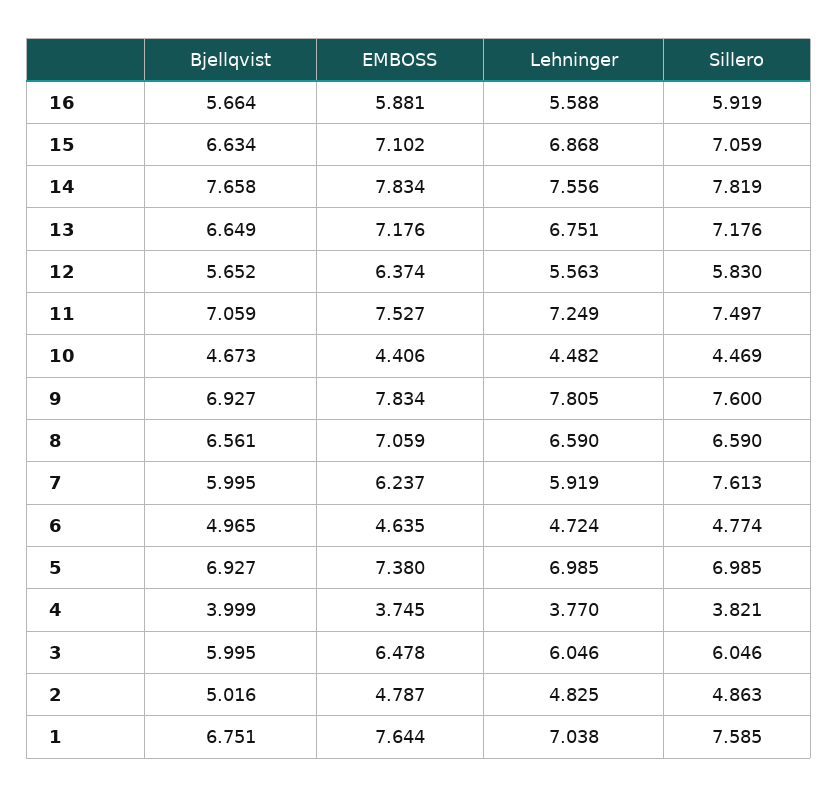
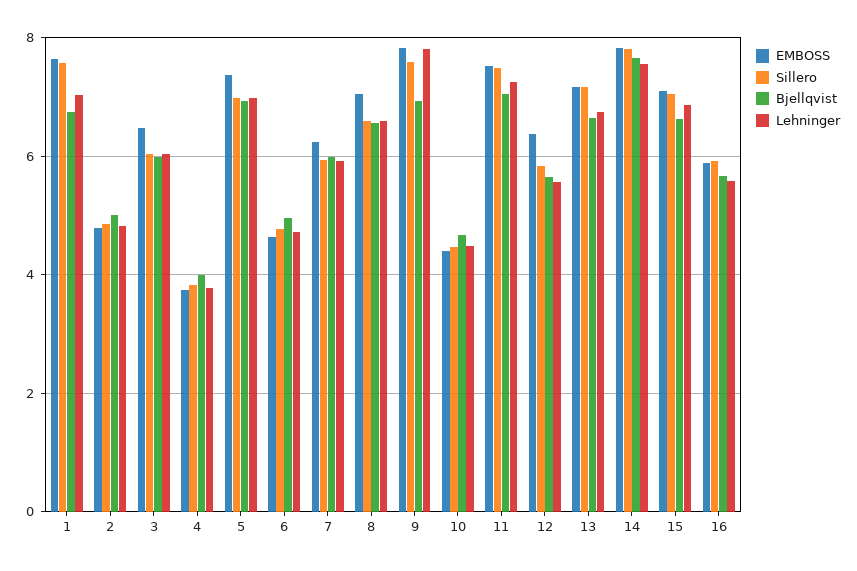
  {
    "Bjellqvist": {
      "16": 5.664,
      "15": 6.634,
      "14": 7.658,
      "13": 6.649,
      "12": 5.652,
      "11": 7.059,
      "10": 4.673,
      "9": 6.927,
      "8": 6.561,
      "7": 5.995,
      "6": 4.965,
      "5": 6.927,
      "4": 3.999,
      "3": 5.995,
      "2": 5.016,
      "1": 6.751
    },
    "EMBOSS": {
      "16": 5.881,
      "15": 7.102,
      "14": 7.834,
      "13": 7.176,
      "12": 6.374,
      "11": 7.527,
      "10": 4.406,
      "9": 7.834,
      "8": 7.059,
      "7": 6.237,
      "6": 4.635,
      "5": 7.38,
      "4": 3.745,
      "3": 6.478,
      "2": 4.787,
      "1": 7.644
    },
    "Lehninger": {
      "16": 5.588,
      "15": 6.868,
      "14": 7.556,
      "13": 6.751,
      "12": 5.563,
      "11": 7.249,
      "10": 4.482,
      "9": 7.805,
      "8": 6.59,
      "7": 5.919,
      "6": 4.724,
      "5": 6.985,
      "4": 3.77,
      "3": 6.046,
      "2": 4.825,
      "1": 7.038
    },
    "Sillero": {
      "16": 5.919,
      "15": 7.059,
      "14": 7.819,
      "13": 7.176,
      "12": 5.83,
      "11": 7.497,
      "10": 4.469,
      "9": 7.6,
      "8": 6.59,
-     "7": 7.613,
+     "7": 6,
      "6": 4.774,
      "5": 6.985,
      "4": 3.821,
      "3": 6.046,
      "2": 4.863,
      "1": 7.585
    }
  }

